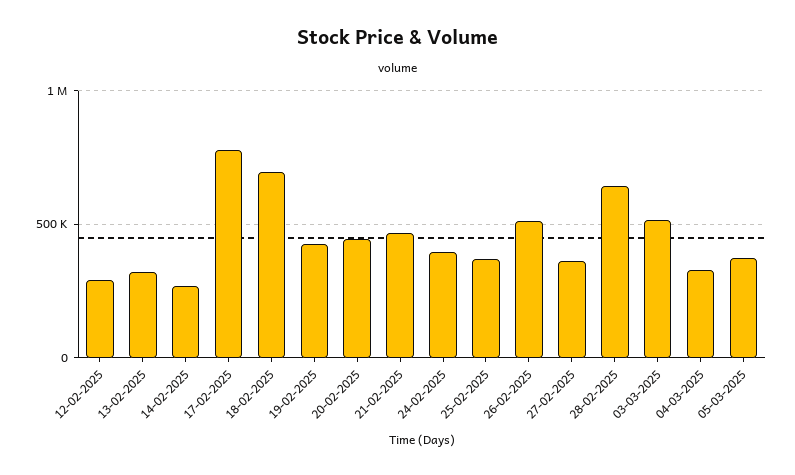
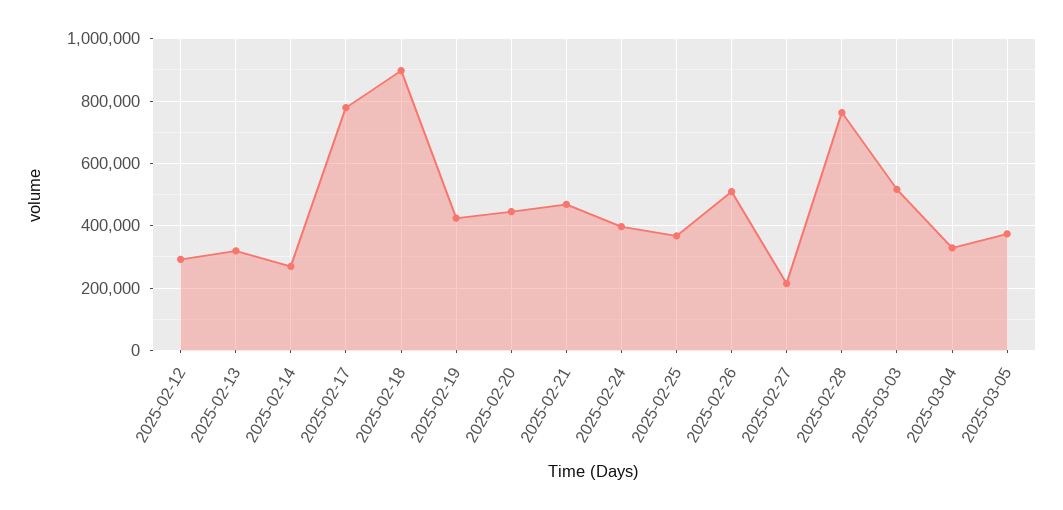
  {
    "12-02-2025": 300000,
    "13-02-2025": 320000,
    "14-02-2025": 260000,
    "17-02-2025": 780000,
-   "18-02-2025": 700000,
+   "18-02-2025": 900000,
    "19-02-2025": 420000,
    "20-02-2025": 440000,
    "21-02-2025": 460000,
    "24-02-2025": 400000,
    "25-02-2025": 360000,
    "26-02-2025": 500000,
-   "27-02-2025": 350000,
+   "27-02-2025": 220000,
-   "28-02-2025": 650000,
+   "28-02-2025": 760000,
    "03-03-2025": 520000,
    "04-03-2025": 320000,
    "05-03-2025": 380000
  }

